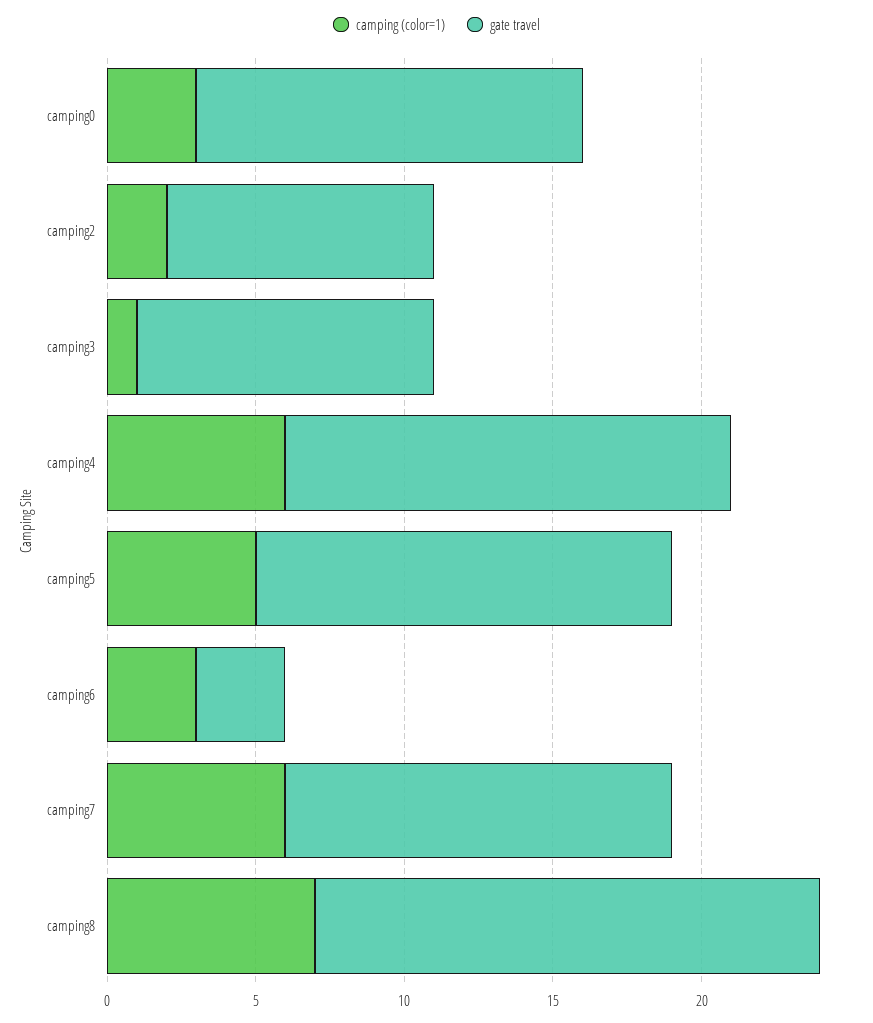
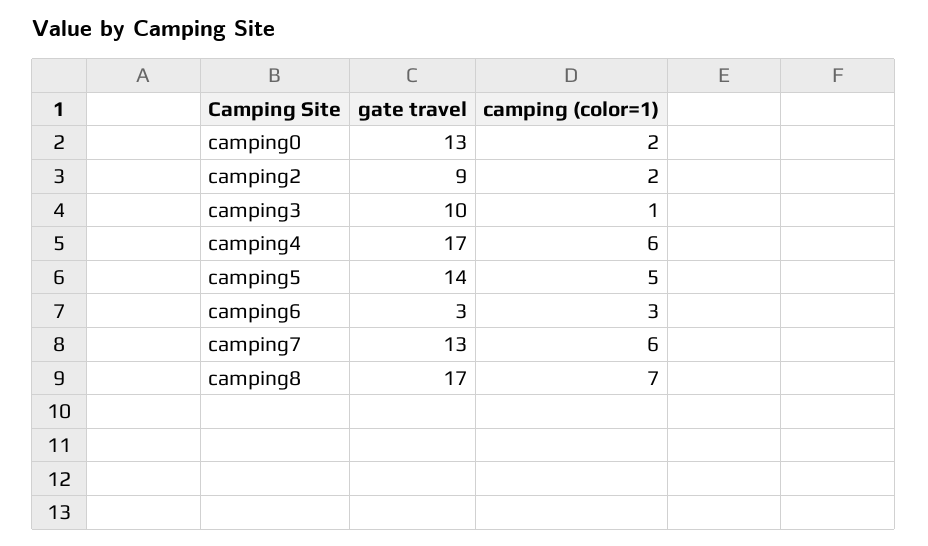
  {
    "camping (color=1)": {
-     "camping0": 3,
+     "camping0": 2,
      "camping2": 2,
      "camping3": 1,
      "camping4": 6,
      "camping5": 5,
      "camping6": 3,
      "camping7": 6,
      "camping8": 7
    },
    "gate travel": {
      "camping0": 13,
      "camping2": 9,
      "camping3": 10,
-     "camping4": 15,
+     "camping4": 17,
      "camping5": 14,
      "camping6": 3,
      "camping7": 13,
      "camping8": 17
    }
  }

